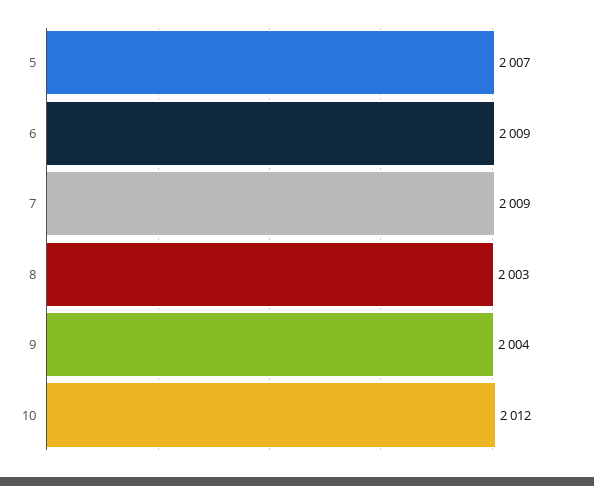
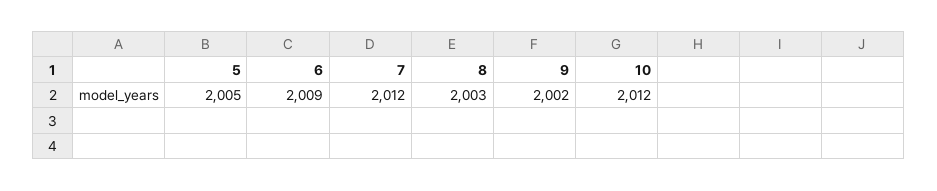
  {
-   "5": 2007,
+   "5": 2005,
    "6": 2009,
-   "7": 2009,
+   "7": 2012,
    "8": 2003,
-   "9": 2004,
+   "9": 2002,
    "10": 2012
  }

